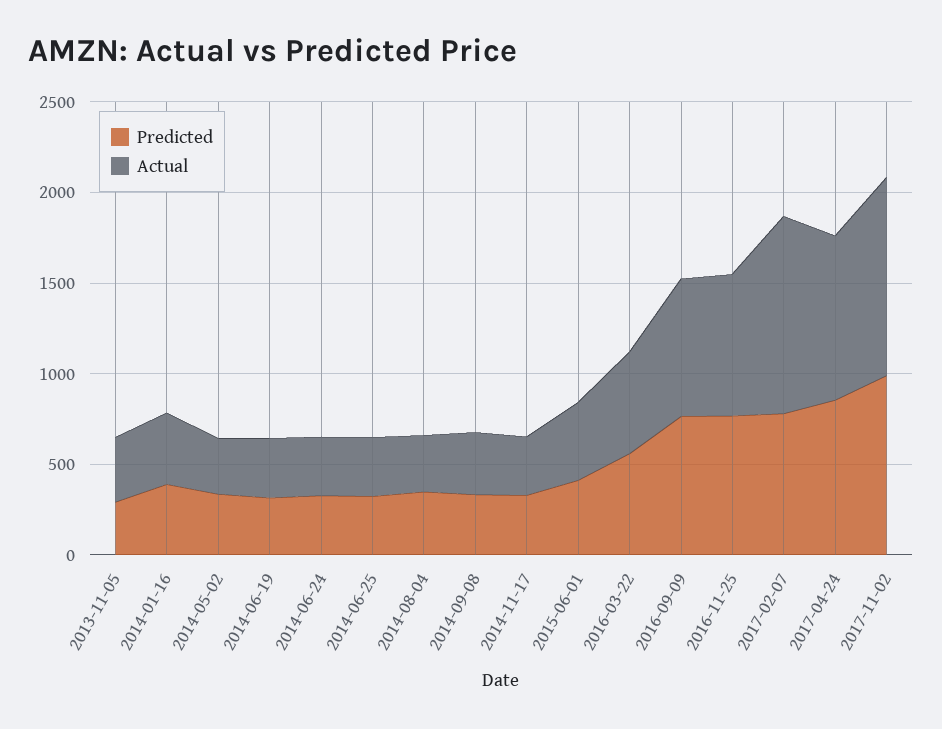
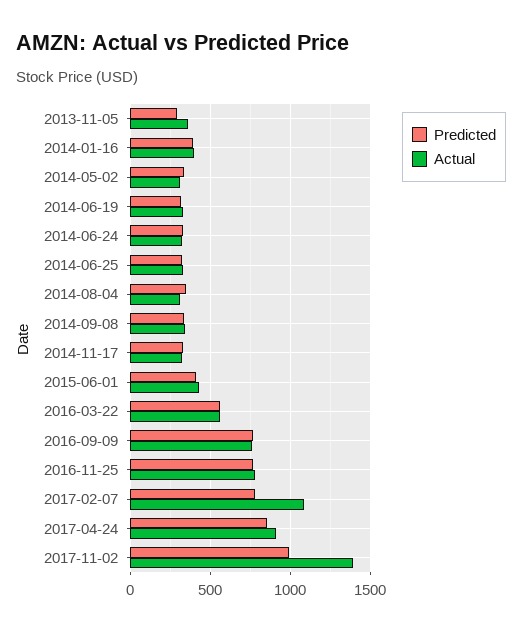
  {
    "Predicted": {
      "2013-11-05": 300,
      "2014-01-16": 400,
      "2014-05-02": 350,
      "2014-06-19": 300,
      "2014-06-24": 350,
      "2014-06-25": 300,
      "2014-08-04": 350,
      "2014-09-08": 350,
      "2014-11-17": 350,
      "2015-06-01": 400,
      "2016-03-22": 550,
      "2016-09-09": 750,
      "2016-11-25": 750,
      "2017-02-07": 800,
      "2017-04-24": 850,
      "2017-11-02": 1000
    },
    "Actual": {
      "2013-11-05": 350,
      "2014-01-16": 400,
      "2014-05-02": 300,
      "2014-06-19": 350,
      "2014-06-24": 300,
      "2014-06-25": 350,
      "2014-08-04": 300,
      "2014-09-08": 350,
      "2014-11-17": 300,
      "2015-06-01": 450,
      "2016-03-22": 550,
      "2016-09-09": 750,
      "2016-11-25": 800,
      "2017-02-07": 1100,
      "2017-04-24": 900,
-     "2017-11-02": 1100
+     "2017-11-02": 1400
    }
  }

